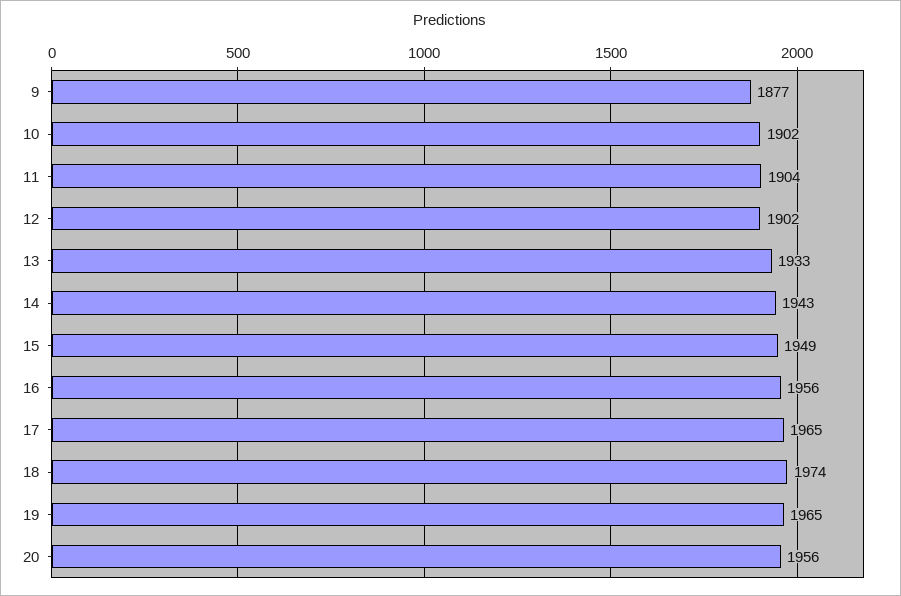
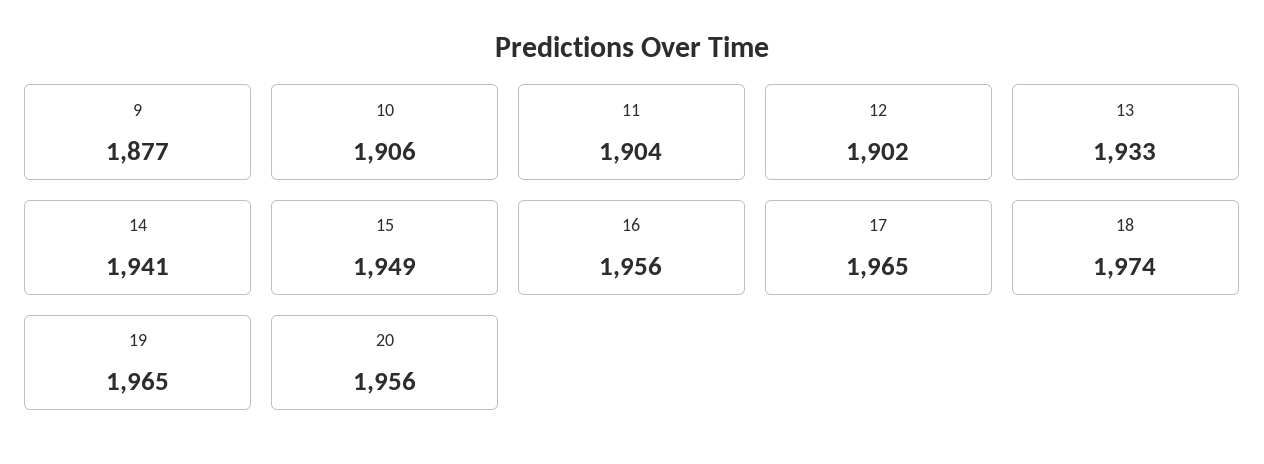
  {
    "9": 1877,
-   "10": 1902,
+   "10": 1906,
    "11": 1904,
    "12": 1902,
    "13": 1933,
-   "14": 1943,
+   "14": 1941,
    "15": 1949,
    "16": 1956,
    "17": 1965,
    "18": 1974,
    "19": 1965,
    "20": 1956
  }

